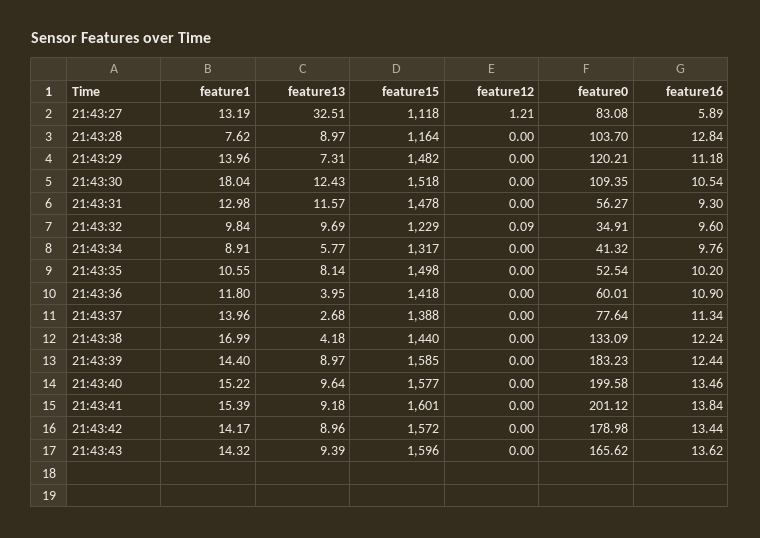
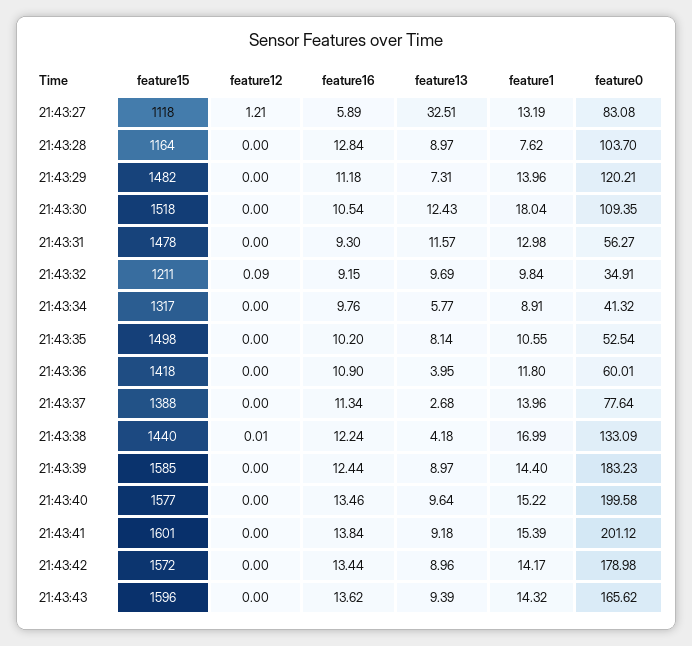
  {
    "feature1": {
      "21:43:27": 13.19,
      "21:43:28": 7.62,
      "21:43:29": 13.96,
      "21:43:30": 18.04,
      "21:43:31": 12.98,
      "21:43:32": 9.84,
      "21:43:34": 8.91,
      "21:43:35": 10.55,
      "21:43:36": 11.8,
      "21:43:37": 13.96,
      "21:43:38": 16.99,
      "21:43:39": 14.4,
      "21:43:40": 15.22,
      "21:43:41": 15.39,
      "21:43:42": 14.17,
      "21:43:43": 14.32
    },
    "feature13": {
      "21:43:27": 32.51,
      "21:43:28": 8.97,
      "21:43:29": 7.31,
      "21:43:30": 12.43,
      "21:43:31": 11.57,
      "21:43:32": 9.69,
      "21:43:34": 5.77,
      "21:43:35": 8.14,
      "21:43:36": 3.95,
      "21:43:37": 2.68,
      "21:43:38": 4.18,
      "21:43:39": 8.97,
      "21:43:40": 9.64,
      "21:43:41": 9.18,
      "21:43:42": 8.96,
      "21:43:43": 9.39
    },
    "feature15": {
      "21:43:27": 1118,
      "21:43:28": 1164,
      "21:43:29": 1482,
      "21:43:30": 1518,
      "21:43:31": 1478,
-     "21:43:32": 1229,
+     "21:43:32": 1211,
      "21:43:34": 1317,
      "21:43:35": 1498,
      "21:43:36": 1418,
      "21:43:37": 1388,
      "21:43:38": 1440,
      "21:43:39": 1585,
      "21:43:40": 1577,
      "21:43:41": 1601,
      "21:43:42": 1572,
      "21:43:43": 1596
    },
    "feature12": {
      "21:43:27": 1.21,
      "21:43:28": 0,
      "21:43:29": 0,
      "21:43:30": 0,
      "21:43:31": 0,
      "21:43:32": 0.09,
      "21:43:34": 0,
      "21:43:35": 0,
      "21:43:36": 0,
      "21:43:37": 0,
-     "21:43:38": 0,
+     "21:43:38": 0.01,
      "21:43:39": 0,
      "21:43:40": 0,
      "21:43:41": 0,
      "21:43:42": 0,
      "21:43:43": 0
    },
    "feature0": {
      "21:43:27": 83.08,
      "21:43:28": 103.7,
      "21:43:29": 120.21,
      "21:43:30": 109.35,
      "21:43:31": 56.27,
      "21:43:32": 34.91,
      "21:43:34": 41.32,
      "21:43:35": 52.54,
      "21:43:36": 60.01,
      "21:43:37": 77.64,
      "21:43:38": 133.09,
      "21:43:39": 183.23,
      "21:43:40": 199.58,
      "21:43:41": 201.12,
      "21:43:42": 178.98,
      "21:43:43": 165.62
    },
    "feature16": {
      "21:43:27": 5.89,
      "21:43:28": 12.84,
      "21:43:29": 11.18,
      "21:43:30": 10.54,
      "21:43:31": 9.3,
-     "21:43:32": 9.6,
+     "21:43:32": 9.15,
      "21:43:34": 9.76,
      "21:43:35": 10.2,
      "21:43:36": 10.9,
      "21:43:37": 11.34,
      "21:43:38": 12.24,
      "21:43:39": 12.44,
      "21:43:40": 13.46,
      "21:43:41": 13.84,
      "21:43:42": 13.44,
      "21:43:43": 13.62
    }
  }

